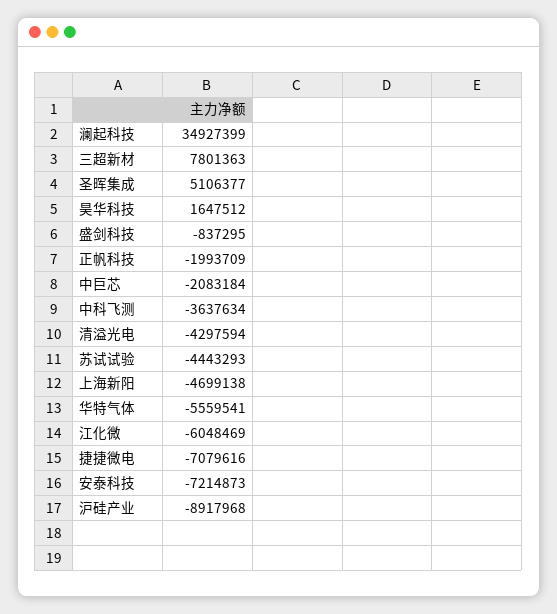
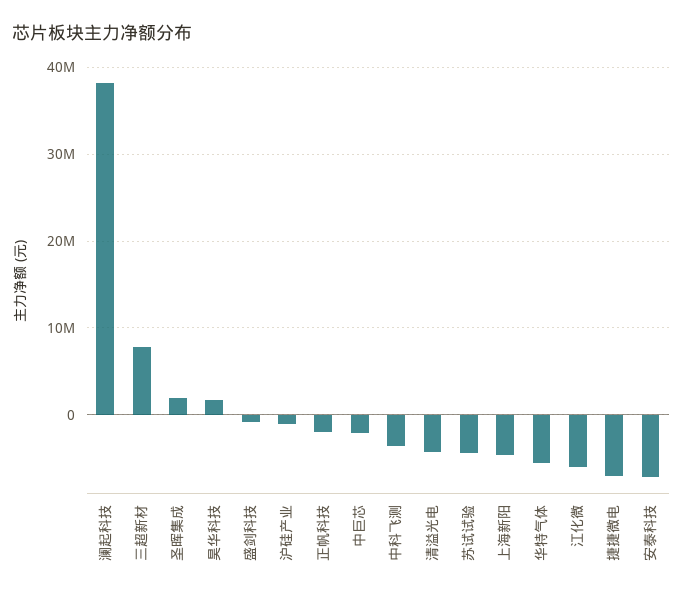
  {
-   "澜起科技": 34927399,
+   "澜起科技": 38000000,
    "三超新材": 7801363,
-   "圣晖集成": 5106377,
+   "圣晖集成": 2000000,
    "昊华科技": 1647512,
    "盛剑科技": -837295,
    "正帆科技": -1993709,
    "中巨芯": -2083184,
    "中科飞测": -3637634,
    "清溢光电": -4297594,
    "苏试试验": -4443293,
    "上海新阳": -4699138,
    "华特气体": -5559541,
    "江化微": -6048469,
    "捷捷微电": -7079616,
    "安泰科技": -7214873,
-   "沪硅产业": -8917968
+   "沪硅产业": -1000000
  }

